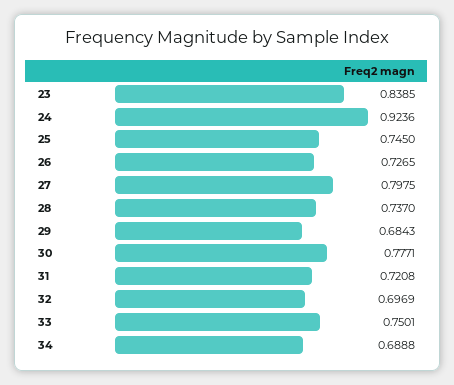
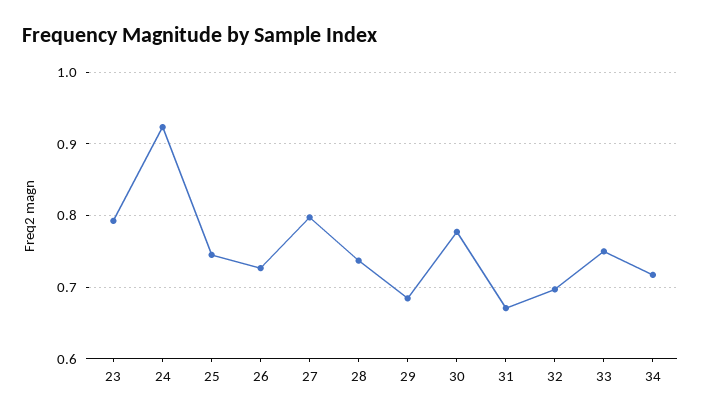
  {
-   "23": 0.8385,
+   "23": 0.79,
    "24": 0.9236,
    "25": 0.745,
    "26": 0.7265,
    "27": 0.7975,
    "28": 0.737,
    "29": 0.6843,
    "30": 0.7771,
-   "31": 0.7208,
+   "31": 0.67,
    "32": 0.6969,
    "33": 0.7501,
-   "34": 0.6888
+   "34": 0.72
  }

